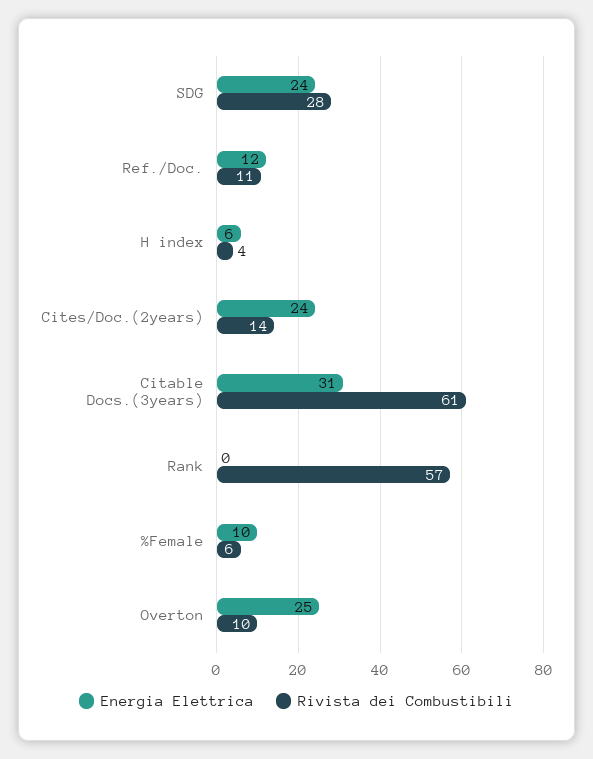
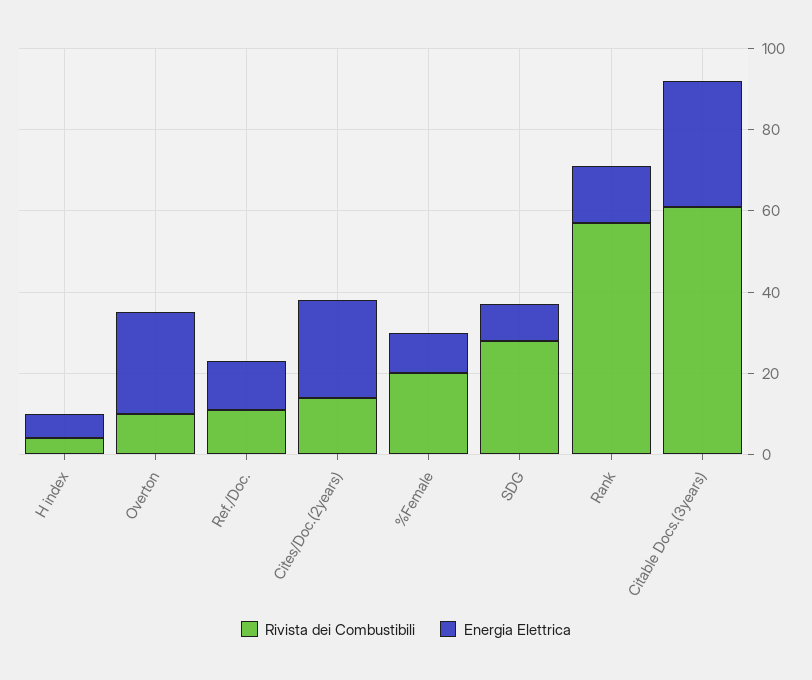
  {
    "Energia Elettrica": {
-     "SDG": 24,
+     "SDG": 10,
      "Ref./Doc.": 12,
      "H index": 6,
      "Cites/Doc.(2years)": 24,
      "Citable Docs.(3years)": 31,
-     "Rank": 0,
+     "Rank": 15,
      "%Female": 10,
      "Overton": 25
    },
    "Rivista dei Combustibili": {
      "SDG": 28,
      "Ref./Doc.": 11,
      "H index": 4,
      "Cites/Doc.(2years)": 14,
      "Citable Docs.(3years)": 61,
      "Rank": 57,
-     "%Female": 6,
+     "%Female": 20,
      "Overton": 10
    }
  }

